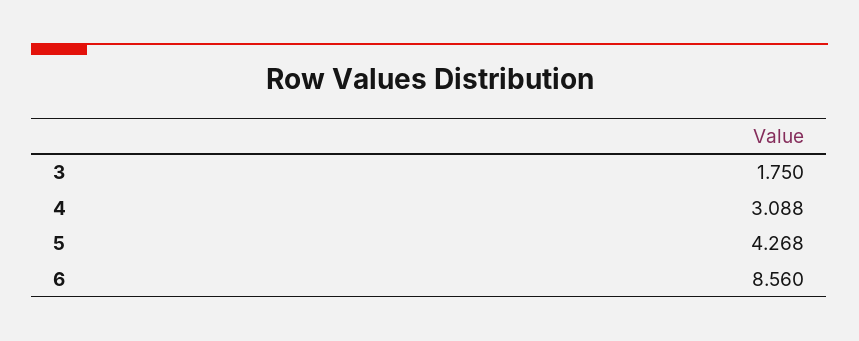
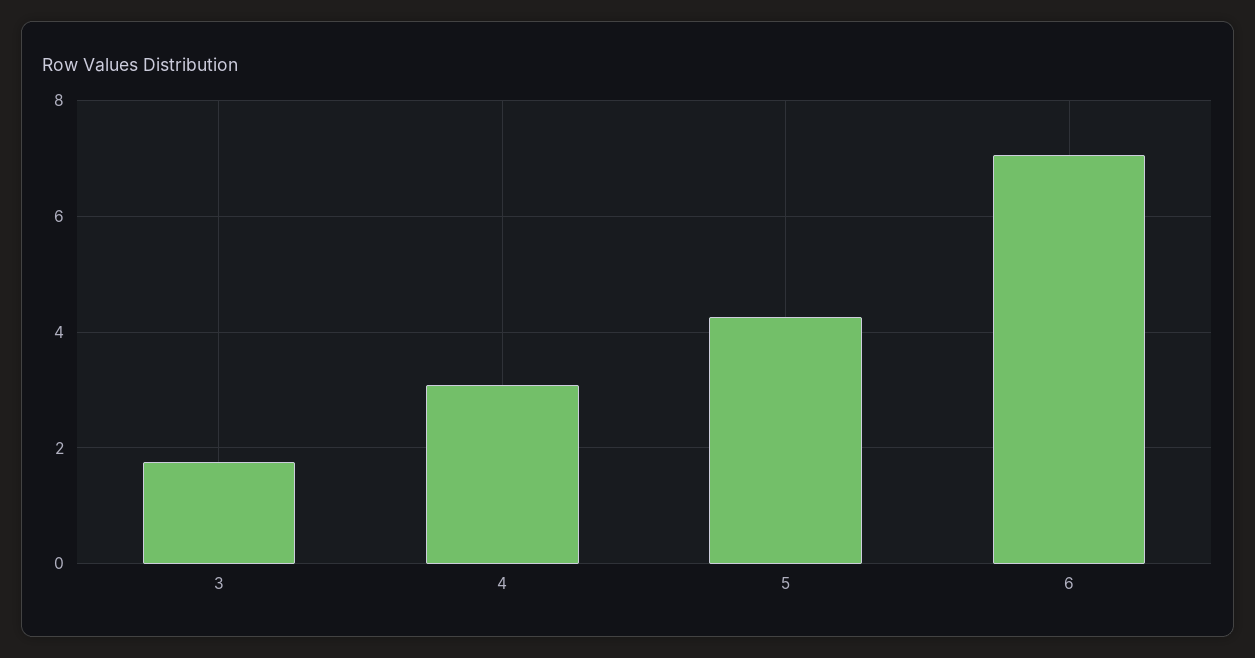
  {
    "3": 1.75,
    "4": 3.088,
    "5": 4.268,
-   "6": 8.56
+   "6": 7
  }

